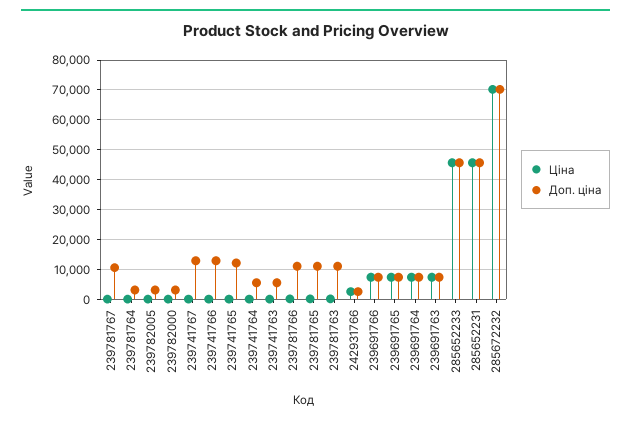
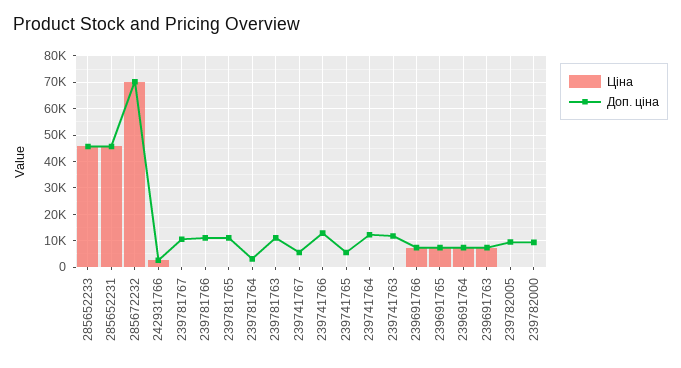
  {
    "Ціна": {
      "239781767": 0,
      "239781764": 0,
      "239782005": 0,
      "239782000": 0,
      "239741767": 0,
      "239741766": 0,
      "239741765": 0,
      "239741764": 0,
      "239741763": 0,
      "239781766": 0,
      "239781765": 0,
      "239781763": 0,
      "242931766": 2500,
      "239691766": 7500,
      "239691765": 7500,
      "239691764": 7500,
      "239691763": 7500,
      "285652233": 45000,
      "285652231": 45000,
      "285672232": 70000
    },
    "Доп. ціна": {
      "239781767": 10000,
      "239781764": 2500,
-     "239782005": 2500,
+     "239782005": 10000,
-     "239782000": 2500,
+     "239782000": 10000,
-     "239741767": 12500,
+     "239741767": 5000,
      "239741766": 12500,
-     "239741765": 12500,
+     "239741765": 5000,
-     "239741764": 5000,
+     "239741764": 12500,
-     "239741763": 5000,
+     "239741763": 12500,
      "239781766": 10000,
      "239781765": 10000,
      "239781763": 10000,
      "242931766": 2500,
      "239691766": 7500,
      "239691765": 7500,
      "239691764": 7500,
      "239691763": 7500,
      "285652233": 45000,
      "285652231": 45000,
      "285672232": 70000
    }
  }

